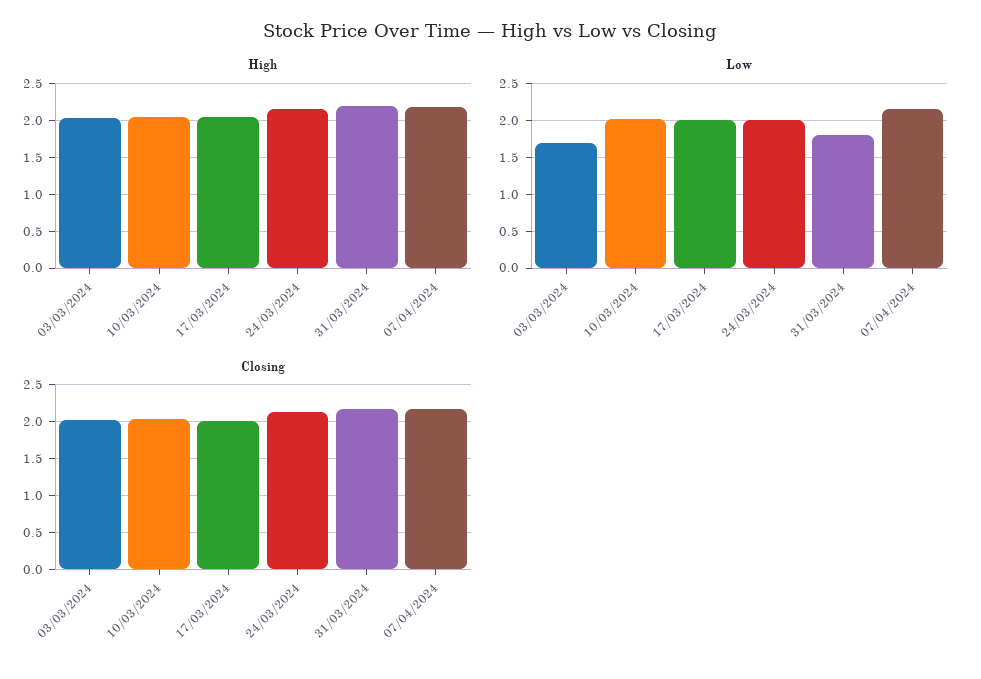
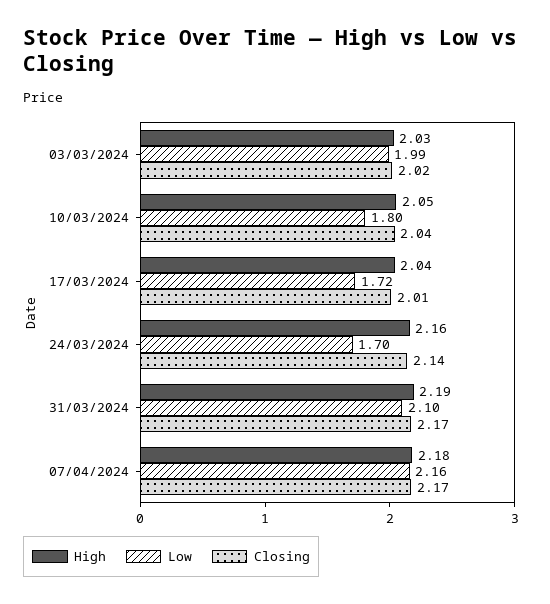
  {
    "High": {
      "03/03/2024": 2.03,
      "10/03/2024": 2.05,
      "17/03/2024": 2.04,
      "24/03/2024": 2.16,
      "31/03/2024": 2.19,
      "07/04/2024": 2.18
    },
    "Low": {
-     "03/03/2024": 1.7,
+     "03/03/2024": 1.99,
-     "10/03/2024": 2,
+     "10/03/2024": 1.8,
-     "17/03/2024": 2,
+     "17/03/2024": 1.72,
-     "24/03/2024": 2,
+     "24/03/2024": 1.7,
-     "31/03/2024": 1.8,
+     "31/03/2024": 2.1,
      "07/04/2024": 2.16
    },
    "Closing": {
      "03/03/2024": 2.02,
      "10/03/2024": 2.04,
      "17/03/2024": 2.01,
      "24/03/2024": 2.14,
      "31/03/2024": 2.17,
      "07/04/2024": 2.17
    }
  }

